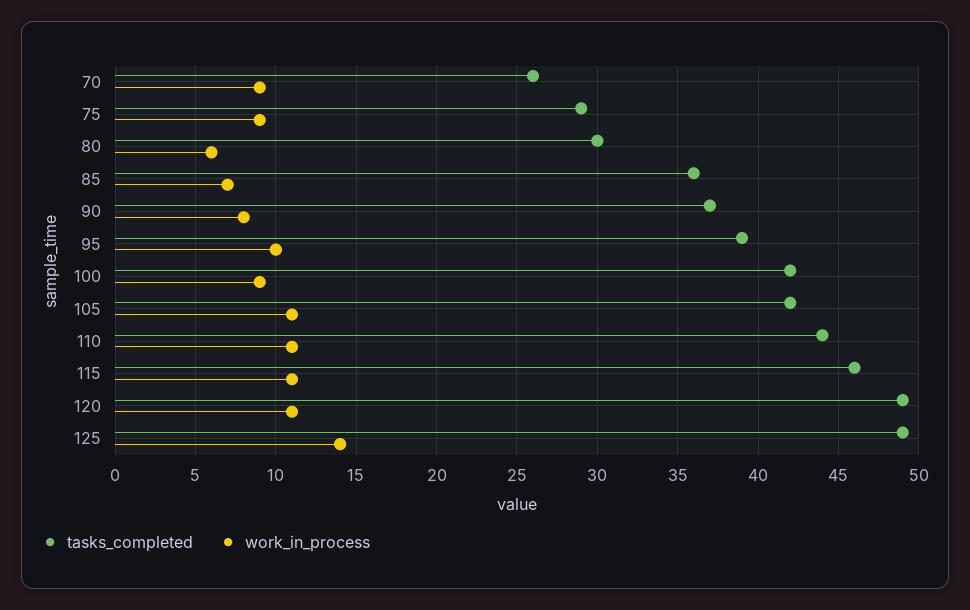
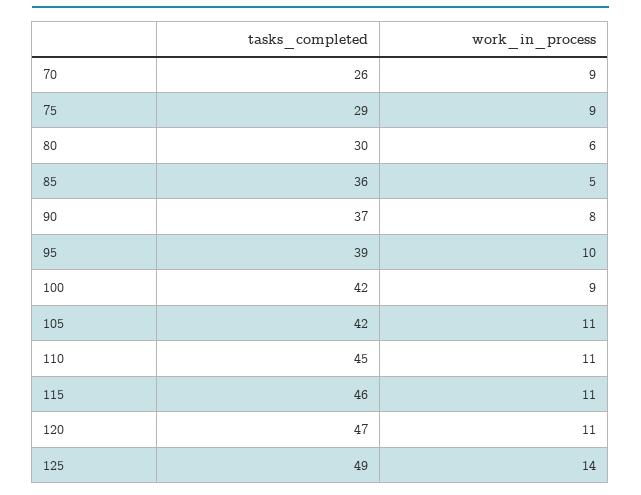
  {
    "tasks_completed": {
      "70": 26,
      "75": 29,
      "80": 30,
      "85": 36,
      "90": 37,
      "95": 39,
      "100": 42,
      "105": 42,
-     "110": 44,
+     "110": 45,
      "115": 46,
-     "120": 49,
+     "120": 47,
      "125": 49
    },
    "work_in_process": {
      "70": 9,
      "75": 9,
      "80": 6,
-     "85": 7,
+     "85": 5,
      "90": 8,
      "95": 10,
      "100": 9,
      "105": 11,
      "110": 11,
      "115": 11,
      "120": 11,
      "125": 14
    }
  }

